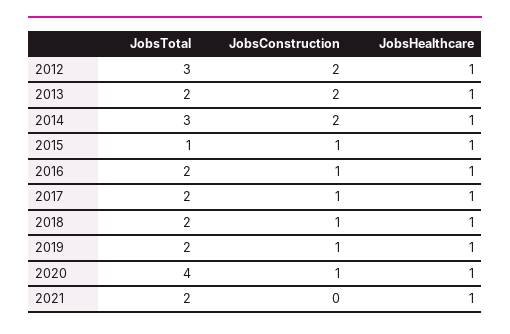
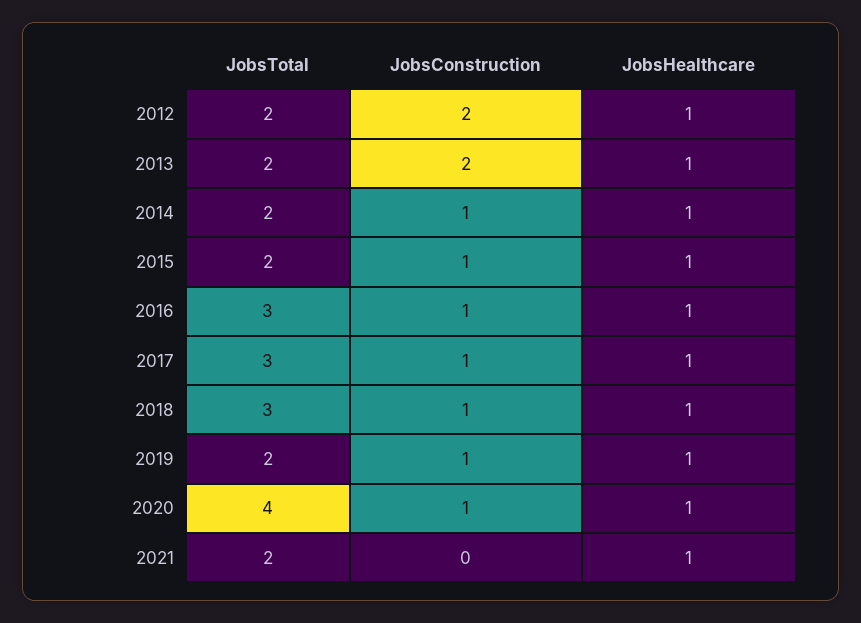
  {
    "JobsTotal": {
-     "2012": 3,
+     "2012": 2,
      "2013": 2,
-     "2014": 3,
+     "2014": 2,
-     "2015": 1,
+     "2015": 2,
-     "2016": 2,
+     "2016": 3,
-     "2017": 2,
+     "2017": 3,
-     "2018": 2,
+     "2018": 3,
      "2019": 2,
      "2020": 4,
      "2021": 2
    },
    "JobsConstruction": {
      "2012": 2,
      "2013": 2,
-     "2014": 2,
+     "2014": 1,
      "2015": 1,
      "2016": 1,
      "2017": 1,
      "2018": 1,
      "2019": 1,
      "2020": 1,
      "2021": 0
    },
    "JobsHealthcare": {
      "2012": 1,
      "2013": 1,
      "2014": 1,
      "2015": 1,
      "2016": 1,
      "2017": 1,
      "2018": 1,
      "2019": 1,
      "2020": 1,
      "2021": 1
    }
  }

